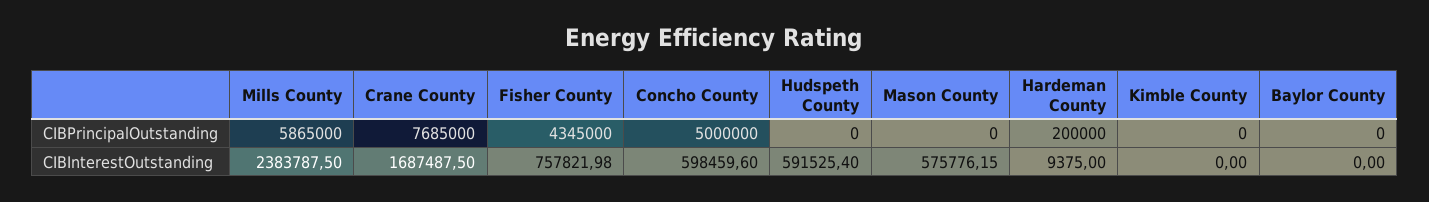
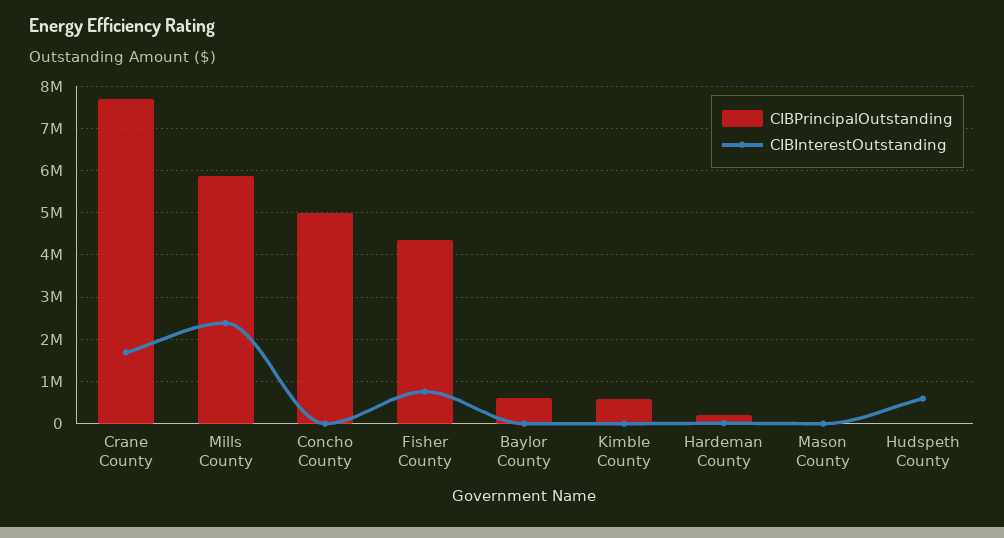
  {
    "CIBPrincipalOutstanding": {
      "Mills County": 5865000,
      "Crane County": 7685000,
      "Fisher County": 4345000,
      "Concho County": 5000000,
      "Hudspeth County": 0,
      "Mason County": 0,
      "Hardeman County": 200000,
-     "Kimble County": 0,
+     "Kimble County": 600000,
-     "Baylor County": 0
+     "Baylor County": 600000
    },
    "CIBInterestOutstanding": {
      "Mills County": 2383787.5,
      "Crane County": 1687487.5,
      "Fisher County": 757821.98,
-     "Concho County": 598459.6,
+     "Concho County": 0,
      "Hudspeth County": 591525.4,
-     "Mason County": 575776.15,
+     "Mason County": 0,
      "Hardeman County": 9375,
      "Kimble County": 0,
      "Baylor County": 0
    }
  }

